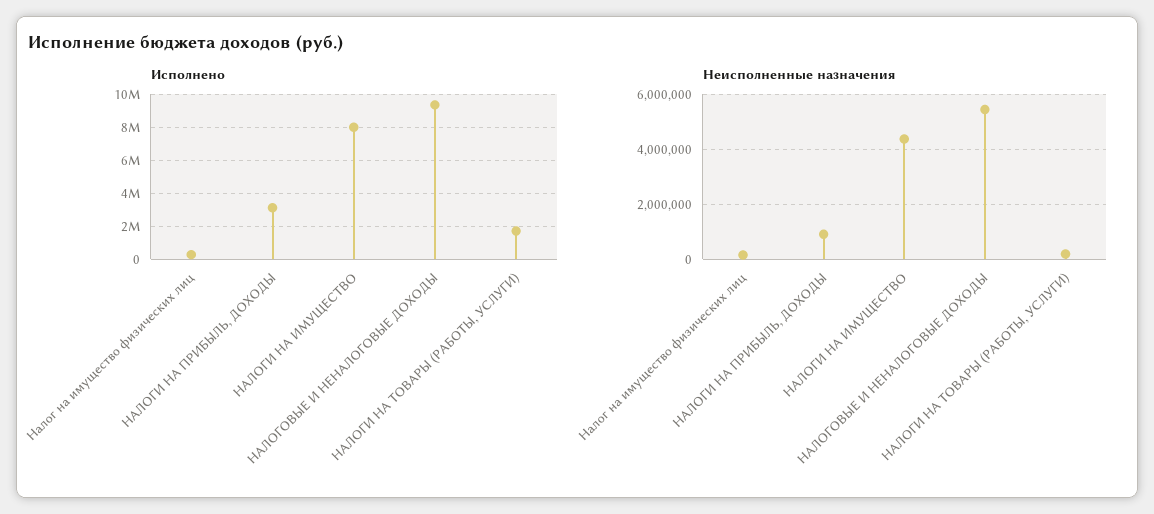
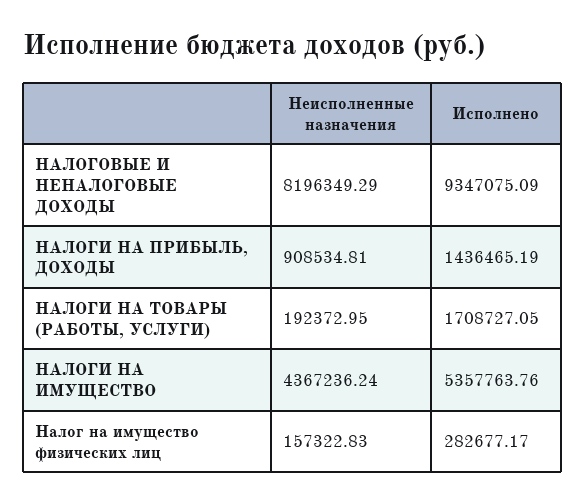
  {
    "Исполнено": {
      "Налог на имущество физических лиц": 282677.17,
-     "НАЛОГИ НА ПРИБЫЛЬ, ДОХОДЫ": 3000000,
+     "НАЛОГИ НА ПРИБЫЛЬ, ДОХОДЫ": 1436465.19,
-     "НАЛОГИ НА ИМУЩЕСТВО": 8000000,
+     "НАЛОГИ НА ИМУЩЕСТВО": 5357763.76,
      "НАЛОГОВЫЕ И НЕНАЛОГОВЫЕ ДОХОДЫ": 9347075.09,
      "НАЛОГИ НА ТОВАРЫ (РАБОТЫ, УСЛУГИ)": 1708727.05
    },
    "Неисполненные назначения": {
      "Налог на имущество физических лиц": 157322.83,
      "НАЛОГИ НА ПРИБЫЛЬ, ДОХОДЫ": 908534.81,
      "НАЛОГИ НА ИМУЩЕСТВО": 4367236.24,
-     "НАЛОГОВЫЕ И НЕНАЛОГОВЫЕ ДОХОДЫ": 5500000,
+     "НАЛОГОВЫЕ И НЕНАЛОГОВЫЕ ДОХОДЫ": 8196349.29,
      "НАЛОГИ НА ТОВАРЫ (РАБОТЫ, УСЛУГИ)": 192372.95
    }
  }

